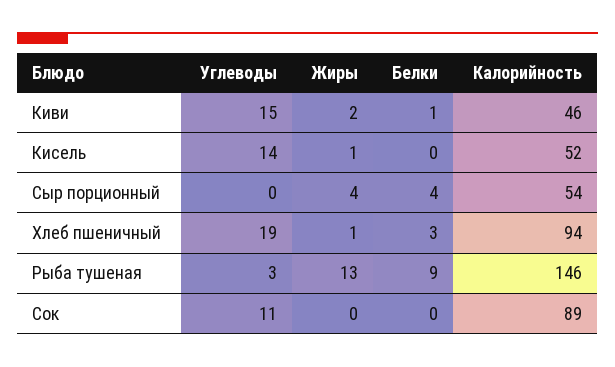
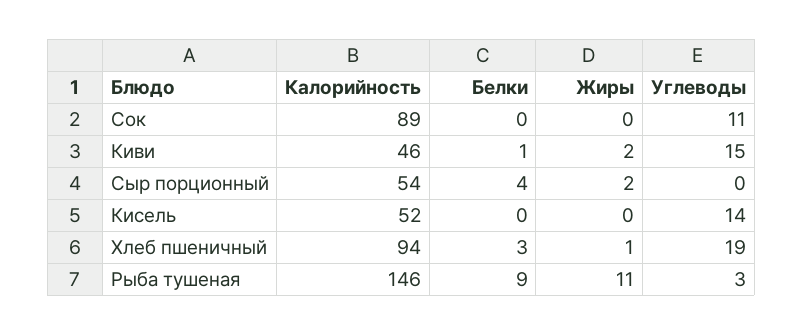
  {
    "Углеводы": {
      "Киви": 15,
      "Кисель": 14,
      "Сыр порционный": 0,
      "Хлеб пшеничный": 19,
      "Рыба тушеная": 3,
      "Сок": 11
    },
    "Жиры": {
      "Киви": 2,
-     "Кисель": 1,
+     "Кисель": 0,
-     "Сыр порционный": 4,
+     "Сыр порционный": 2,
      "Хлеб пшеничный": 1,
-     "Рыба тушеная": 13,
+     "Рыба тушеная": 11,
      "Сок": 0
    },
    "Белки": {
      "Киви": 1,
      "Кисель": 0,
      "Сыр порционный": 4,
      "Хлеб пшеничный": 3,
      "Рыба тушеная": 9,
      "Сок": 0
    },
    "Калорийность": {
      "Киви": 46,
      "Кисель": 52,
      "Сыр порционный": 54,
      "Хлеб пшеничный": 94,
      "Рыба тушеная": 146,
      "Сок": 89
    }
  }

